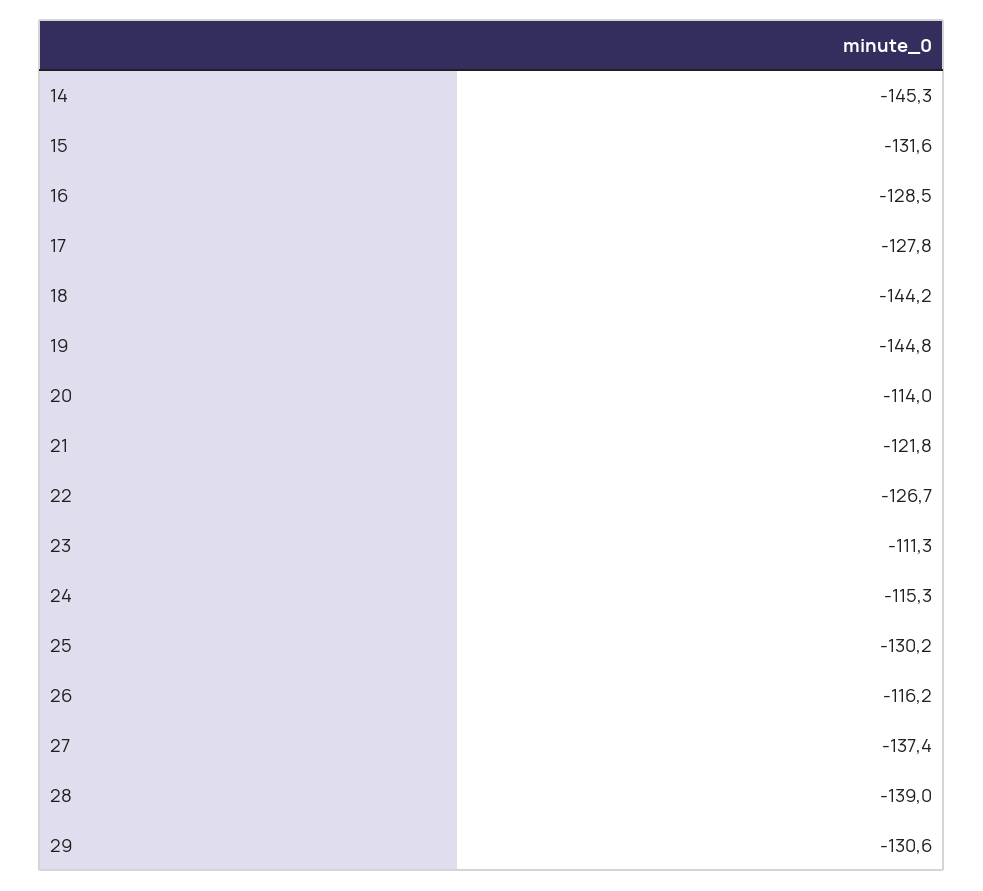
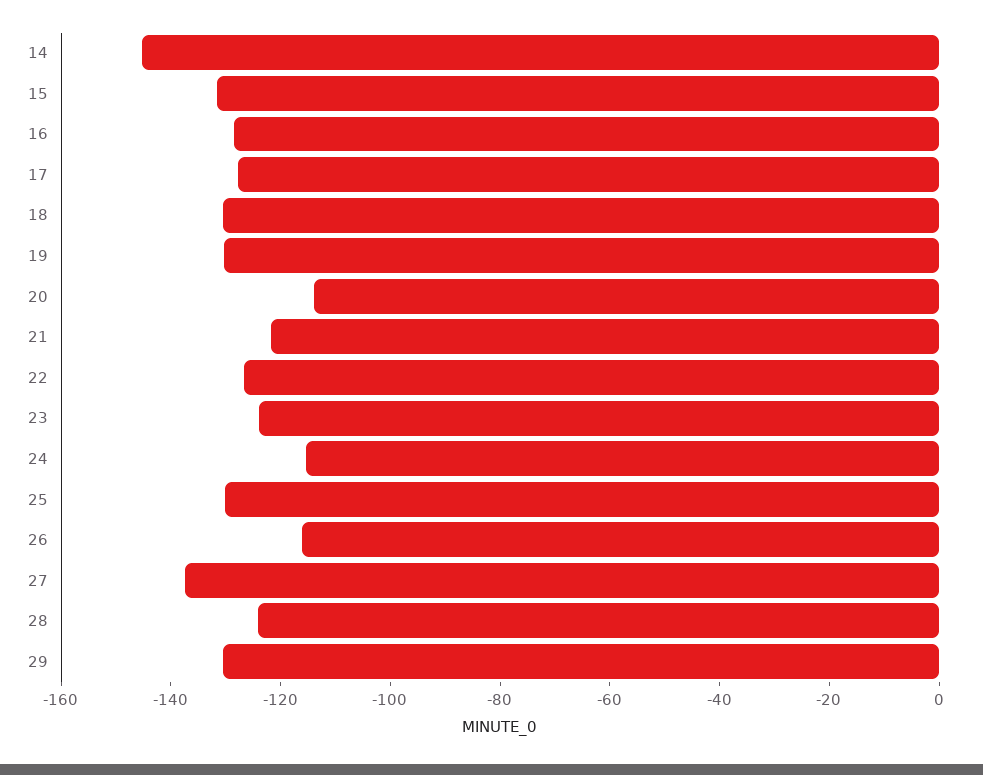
  {
    "14": -145.3,
    "15": -131.6,
    "16": -128.5,
    "17": -127.8,
-   "18": -144.2,
+   "18": -130,
-   "19": -144.8,
+   "19": -130,
    "20": -114,
    "21": -121.8,
    "22": -126.7,
-   "23": -111.3,
+   "23": -125,
    "24": -115.3,
    "25": -130.2,
    "26": -116.2,
    "27": -137.4,
-   "28": -139,
+   "28": -125,
    "29": -130.6
  }

